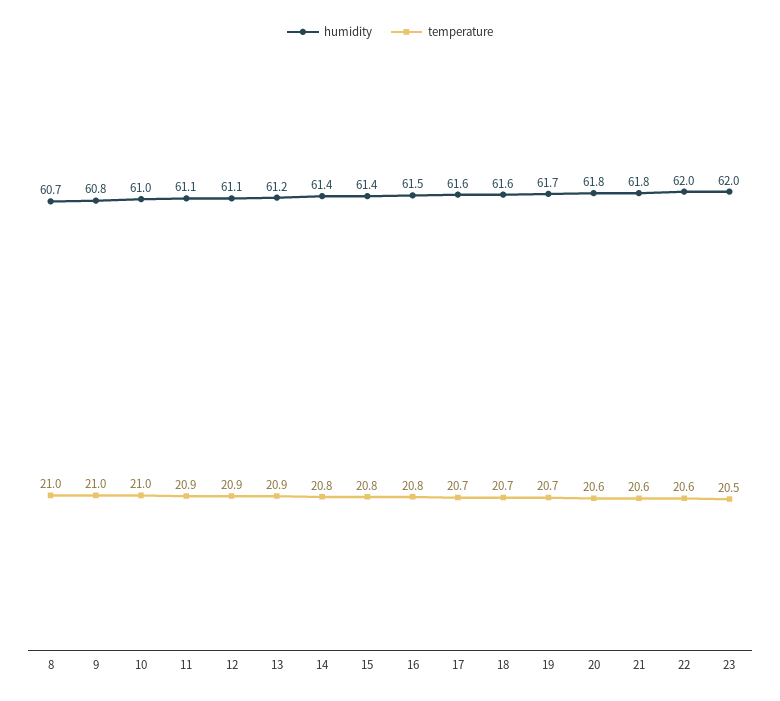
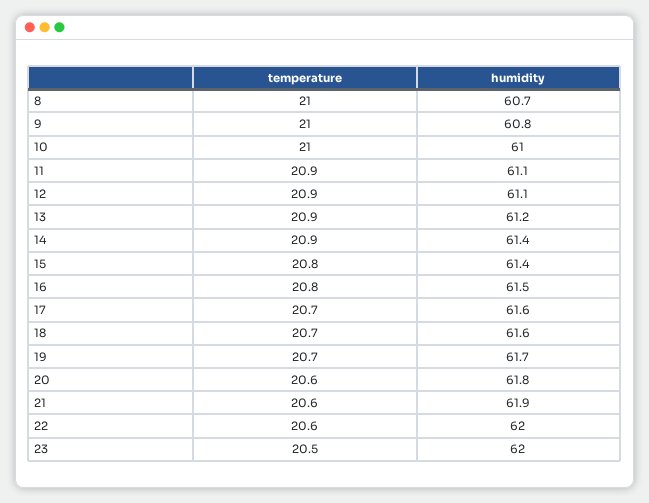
  {
    "humidity": {
      "8": 60.7,
      "9": 60.8,
      "10": 61,
      "11": 61.1,
      "12": 61.1,
      "13": 61.2,
      "14": 61.4,
      "15": 61.4,
      "16": 61.5,
      "17": 61.6,
      "18": 61.6,
      "19": 61.7,
      "20": 61.8,
-     "21": 61.8,
+     "21": 61.9,
      "22": 62,
      "23": 62
    },
    "temperature": {
      "8": 21,
      "9": 21,
      "10": 21,
      "11": 20.9,
      "12": 20.9,
      "13": 20.9,
-     "14": 20.8,
+     "14": 20.9,
      "15": 20.8,
      "16": 20.8,
      "17": 20.7,
      "18": 20.7,
      "19": 20.7,
      "20": 20.6,
      "21": 20.6,
      "22": 20.6,
      "23": 20.5
    }
  }

